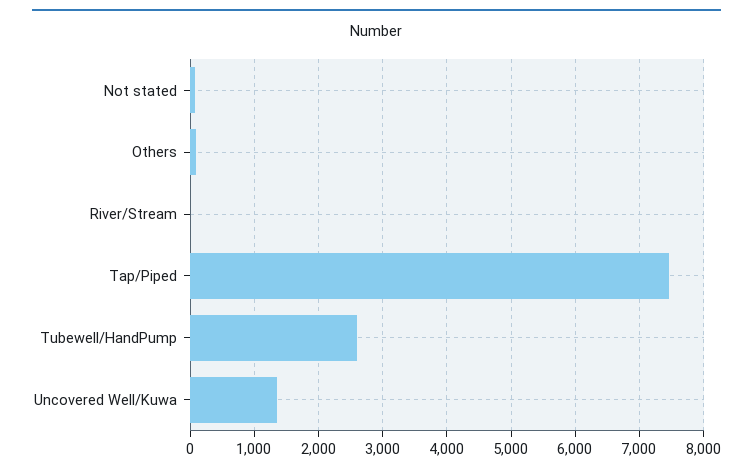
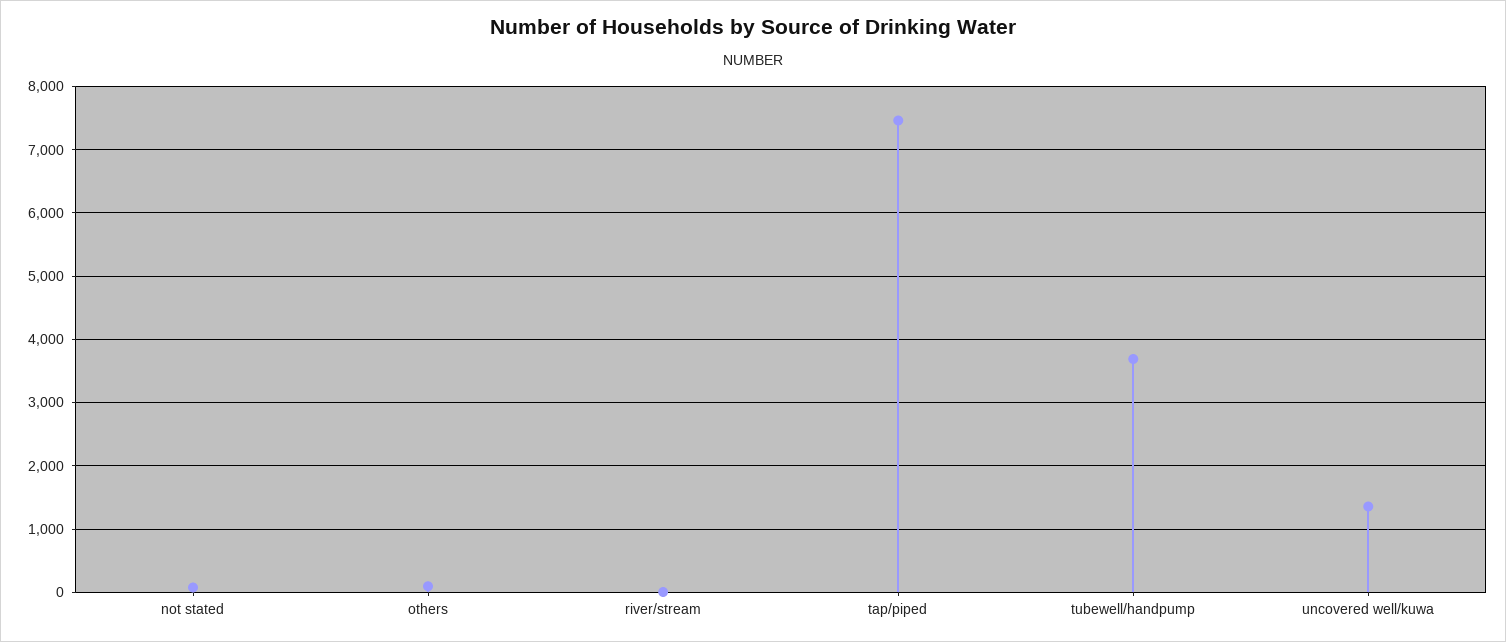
  {
    "Not stated": 100,
    "Others": 100,
    "River/Stream": 0,
    "Tap/Piped": 7500,
-   "Tubewell/HandPump": 2600,
+   "Tubewell/HandPump": 3700,
    "Uncovered Well/Kuwa": 1400
  }

